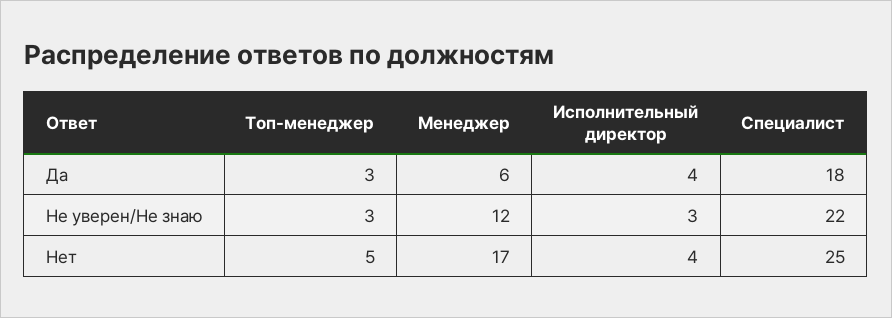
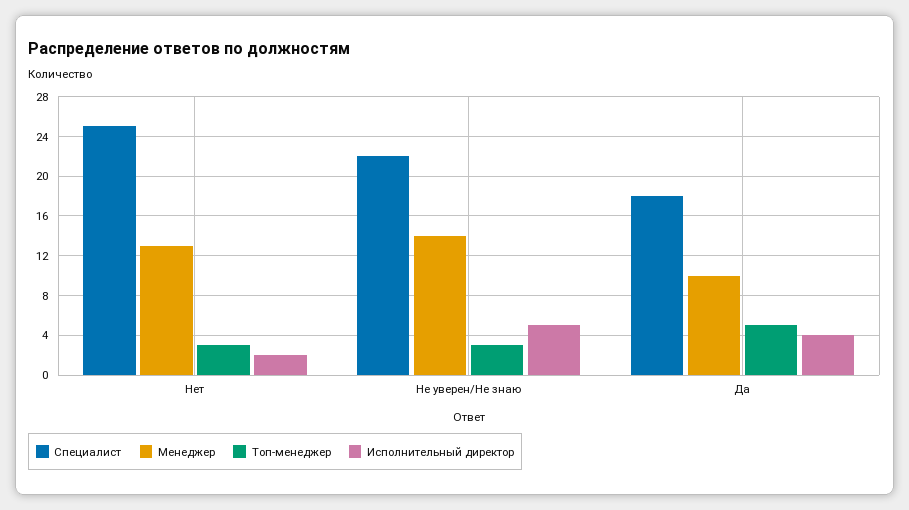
  {
    "Топ-менеджер": {
-     "Да": 3,
+     "Да": 5,
      "Не уверен/Не знаю": 3,
-     "Нет": 5
+     "Нет": 3
    },
    "Менеджер": {
-     "Да": 6,
+     "Да": 10,
-     "Не уверен/Не знаю": 12,
+     "Не уверен/Не знаю": 14,
-     "Нет": 17
+     "Нет": 13
    },
    "Исполнительный директор": {
      "Да": 4,
-     "Не уверен/Не знаю": 3,
+     "Не уверен/Не знаю": 5,
-     "Нет": 4
+     "Нет": 2
    },
    "Специалист": {
      "Да": 18,
      "Не уверен/Не знаю": 22,
      "Нет": 25
    }
  }

